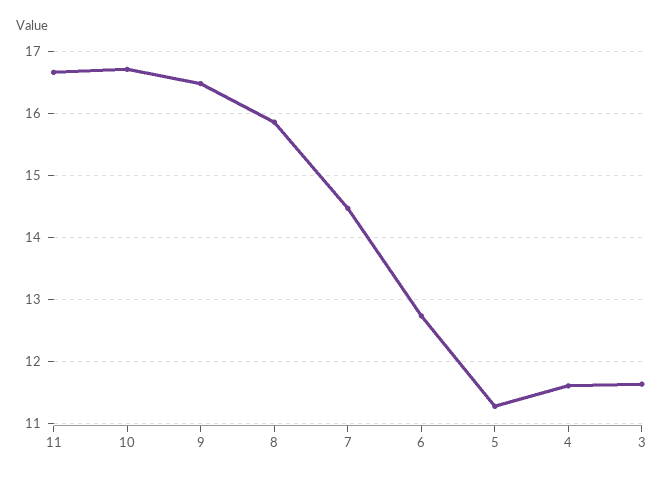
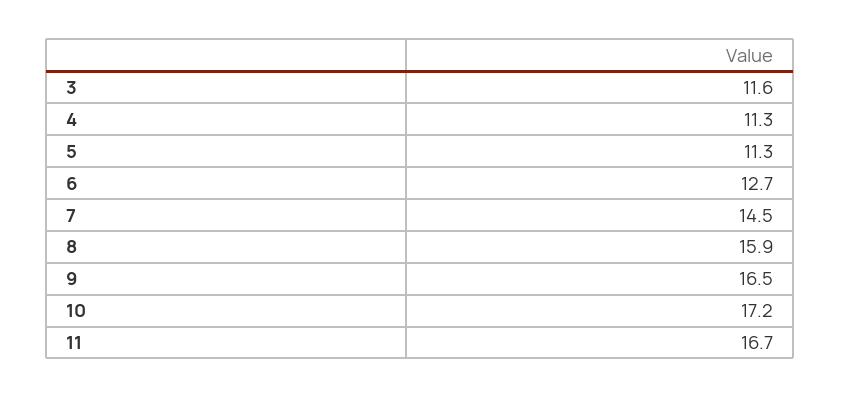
  {
    "11": 16.7,
-   "10": 16.7,
+   "10": 17.2,
    "9": 16.5,
    "8": 15.9,
    "7": 14.5,
    "6": 12.7,
    "5": 11.3,
-   "4": 11.6,
+   "4": 11.3,
    "3": 11.6
  }

